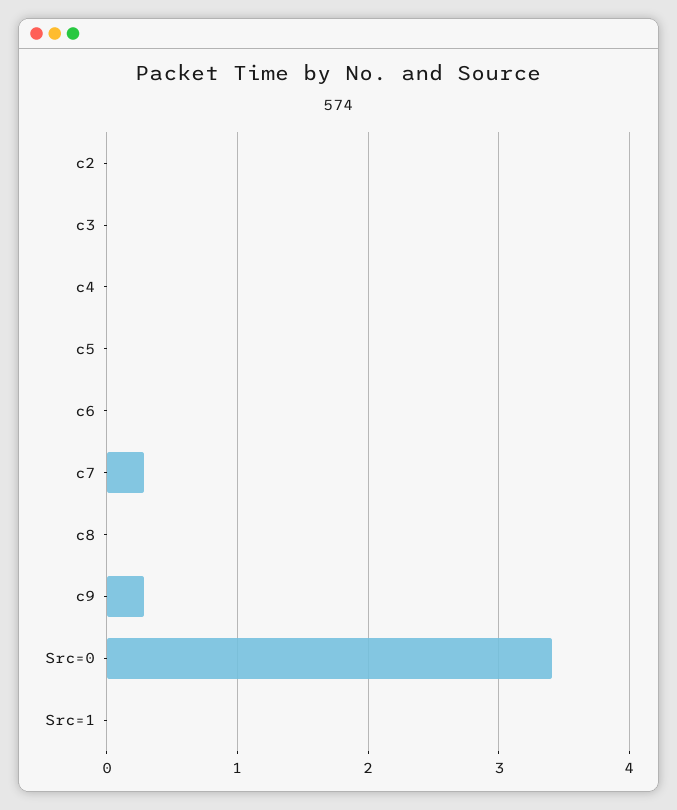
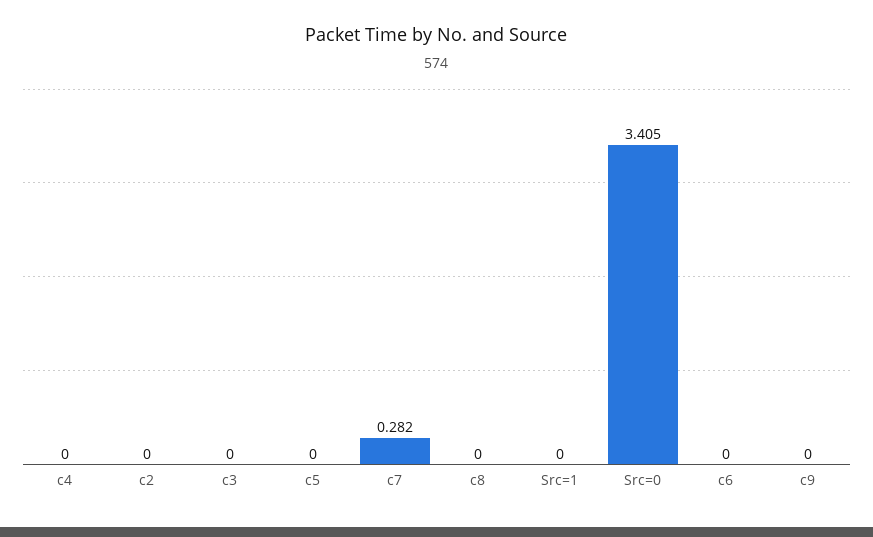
  {
    "c2": 0,
    "c3": 0,
    "c4": 0,
    "c5": 0,
    "c6": 0,
    "c7": 0.282,
    "c8": 0,
-   "c9": 0.3,
+   "c9": 0,
    "Src=0": 3.405,
    "Src=1": 0
  }

